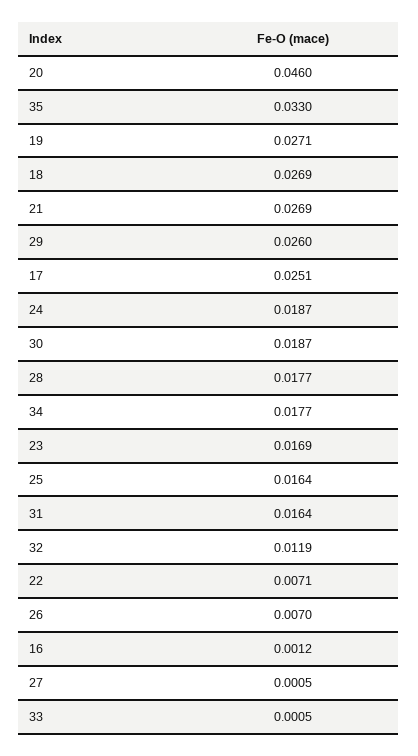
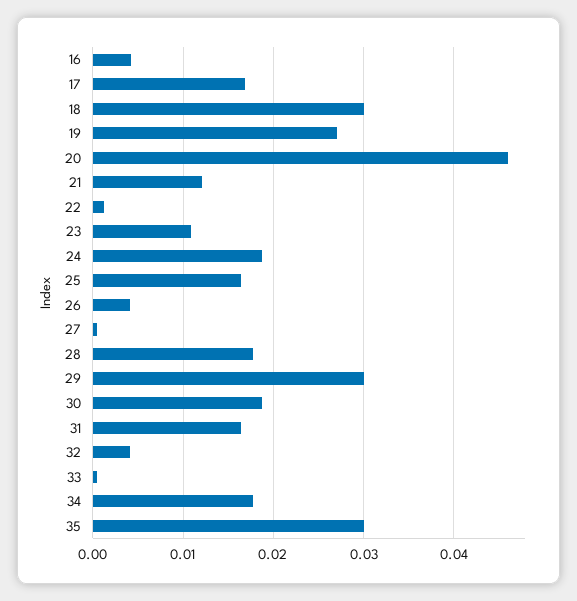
  {
    "20": 0.046,
-   "35": 0.033,
+   "35": 0.03,
    "19": 0.0271,
-   "18": 0.0269,
+   "18": 0.03,
-   "21": 0.0269,
+   "21": 0.012,
-   "29": 0.026,
+   "29": 0.03,
-   "17": 0.0251,
+   "17": 0.017,
    "24": 0.0187,
    "30": 0.0187,
    "28": 0.0177,
    "34": 0.0177,
-   "23": 0.0169,
+   "23": 0.011,
    "25": 0.0164,
    "31": 0.0164,
-   "32": 0.0119,
+   "32": 0.004,
-   "22": 0.0071,
+   "22": 0.001,
-   "26": 0.007,
+   "26": 0.004,
-   "16": 0.0012,
+   "16": 0.004,
    "27": 0.0005,
    "33": 0.0005
  }

